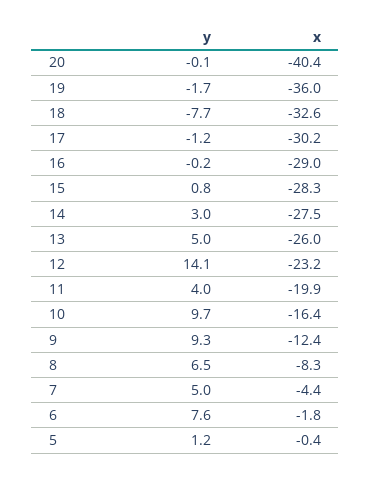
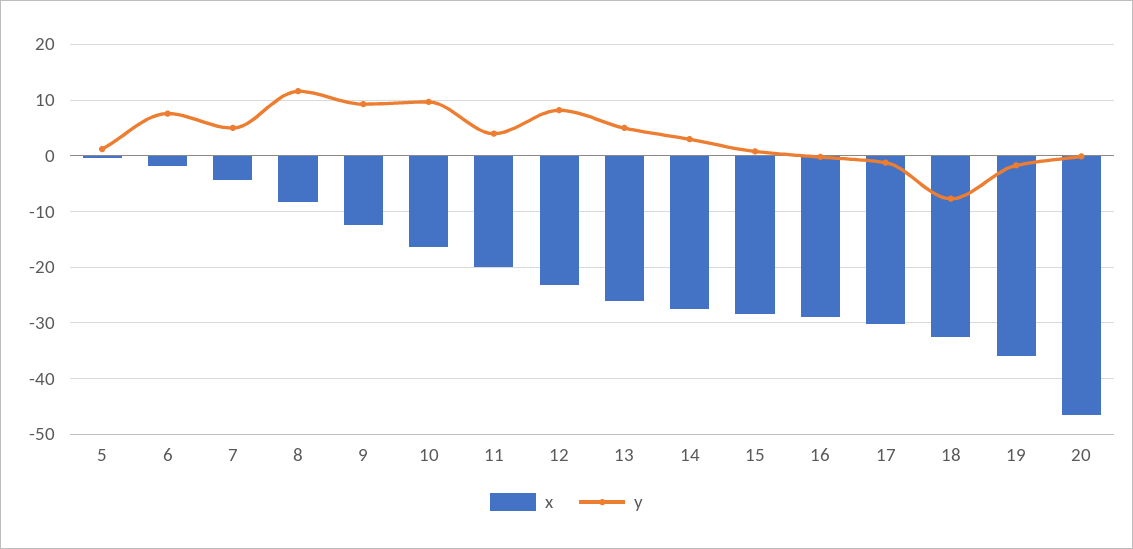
  {
    "y": {
      "20": -0.1,
      "19": -1.7,
      "18": -7.7,
      "17": -1.2,
      "16": -0.2,
      "15": 0.8,
      "14": 3,
      "13": 5,
-     "12": 14.1,
+     "12": 8,
      "11": 4,
      "10": 9.7,
      "9": 9.3,
-     "8": 6.5,
+     "8": 12,
      "7": 5,
      "6": 7.6,
      "5": 1.2
    },
    "x": {
-     "20": -40.4,
+     "20": -46,
      "19": -36,
      "18": -32.6,
      "17": -30.2,
      "16": -29,
      "15": -28.3,
      "14": -27.5,
      "13": -26,
      "12": -23.2,
      "11": -19.9,
      "10": -16.4,
      "9": -12.4,
      "8": -8.3,
      "7": -4.4,
      "6": -1.8,
      "5": -0.4
    }
  }

